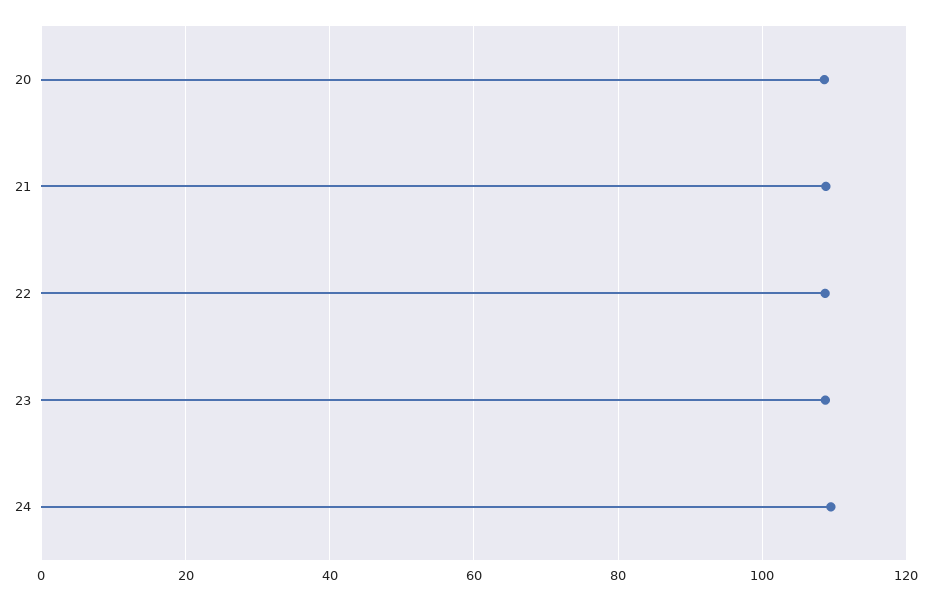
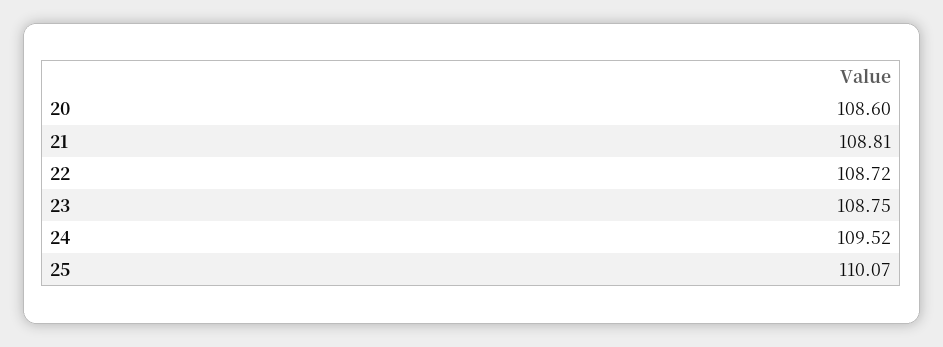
  {
    "20": 108.6,
    "21": 108.81,
    "22": 108.72,
    "23": 108.75,
-   "24": 109.52
+   "24": 109.52,
+   "25": 110.07
  }

